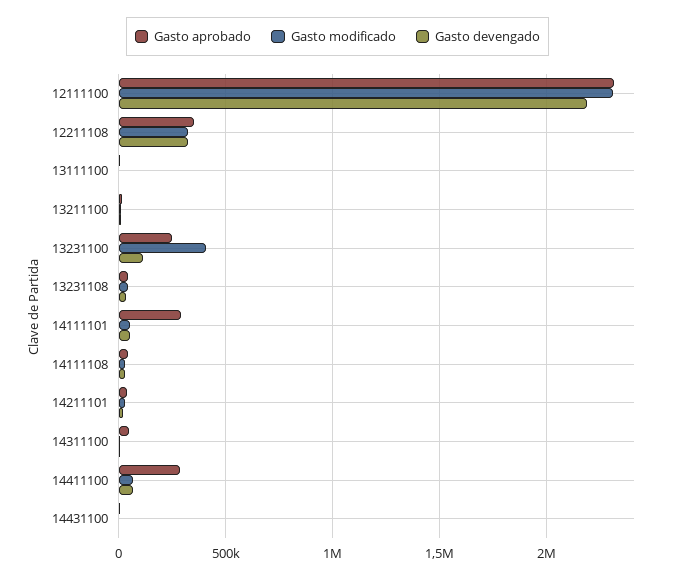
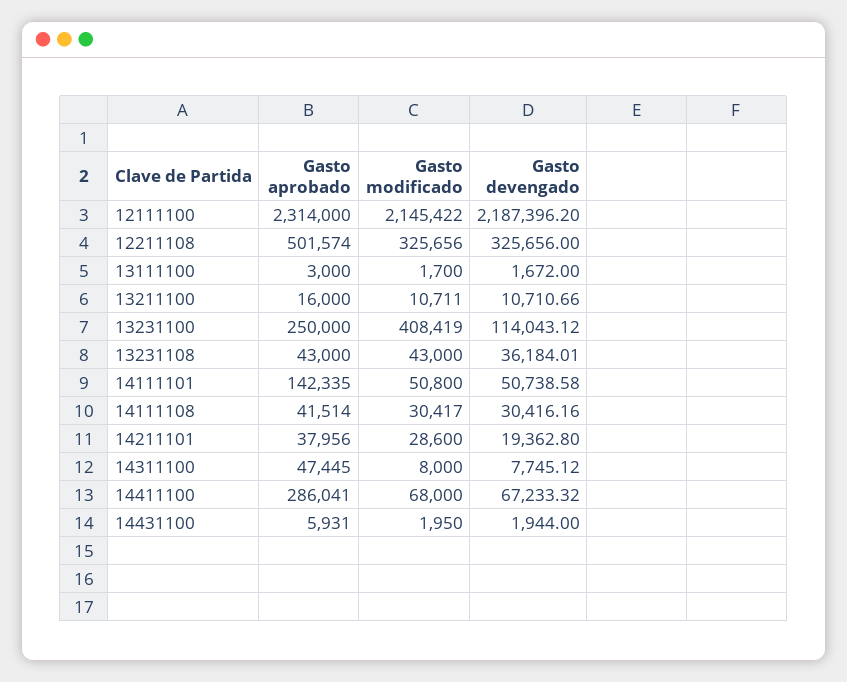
  {
    "Gasto aprobado": {
      "12111100": 2314000,
-     "12211108": 350000,
+     "12211108": 501574,
      "13111100": 3000,
      "13211100": 16000,
      "13231100": 250000,
      "13231108": 43000,
-     "14111101": 300000,
+     "14111101": 142335,
      "14111108": 41514,
      "14211101": 37956,
      "14311100": 47445,
      "14411100": 286041,
      "14431100": 5931
    },
    "Gasto modificado": {
-     "12111100": 2300000,
+     "12111100": 2145422,
      "12211108": 325656,
      "13111100": 1700,
      "13211100": 10711,
      "13231100": 408419,
      "13231108": 43000,
      "14111101": 50800,
      "14111108": 30417,
      "14211101": 28600,
      "14311100": 8000,
      "14411100": 68000,
      "14431100": 1950
    },
    "Gasto devengado": {
      "12111100": 2187396.2,
      "12211108": 325656,
      "13111100": 1672,
      "13211100": 10710.66,
      "13231100": 114043.12,
      "13231108": 36184.01,
      "14111101": 50738.58,
      "14111108": 30416.16,
      "14211101": 19362.8,
      "14311100": 7745.12,
      "14411100": 67233.32,
      "14431100": 1944
    }
  }

